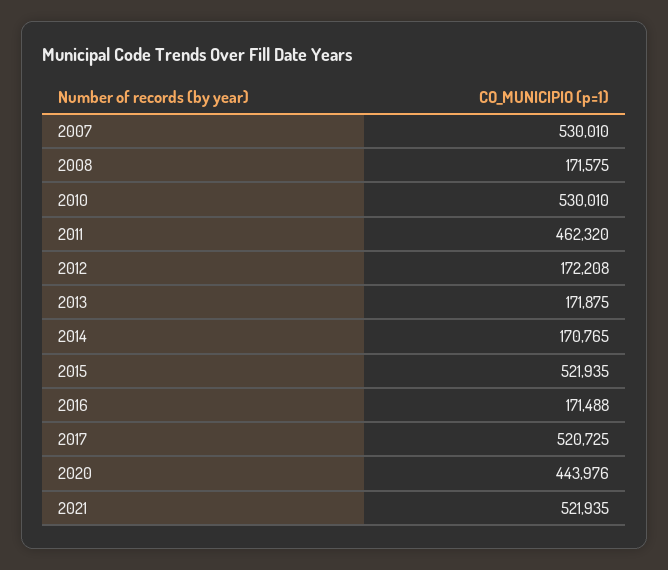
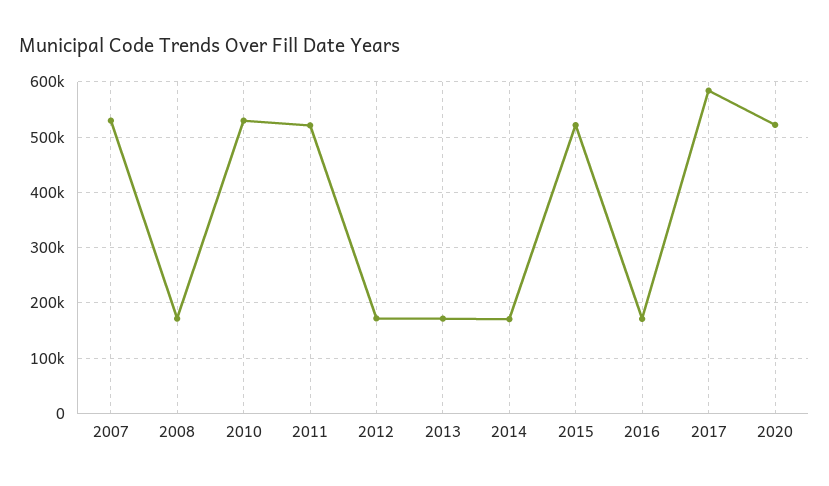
  {
    "2007": 530010,
    "2008": 171575,
    "2010": 530010,
-   "2011": 462320,
+   "2011": 520000,
    "2012": 172208,
    "2013": 171875,
    "2014": 170765,
    "2015": 521935,
    "2016": 171488,
-   "2017": 520725,
+   "2017": 580000,
-   "2020": 443976,
+   "2020": 520000
-   "2021": 521935
  }

